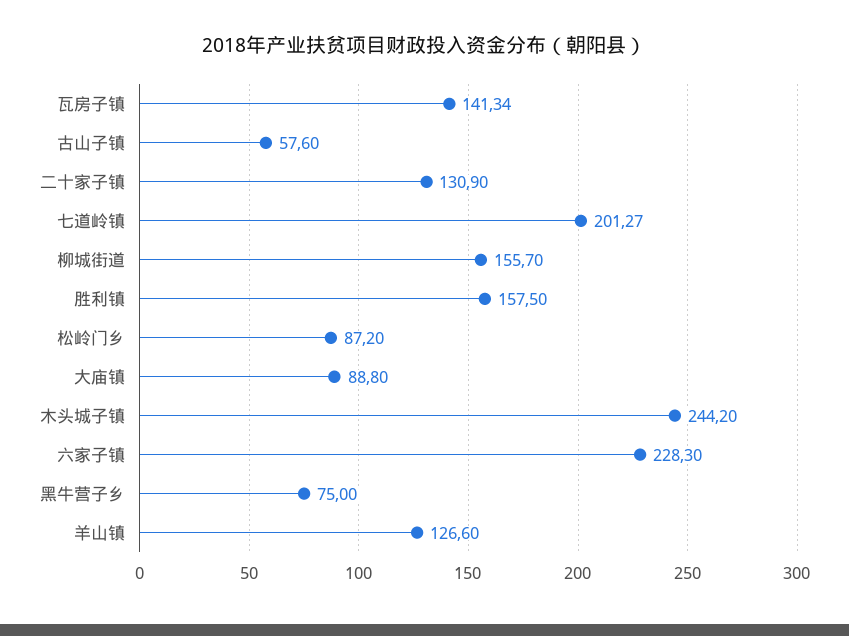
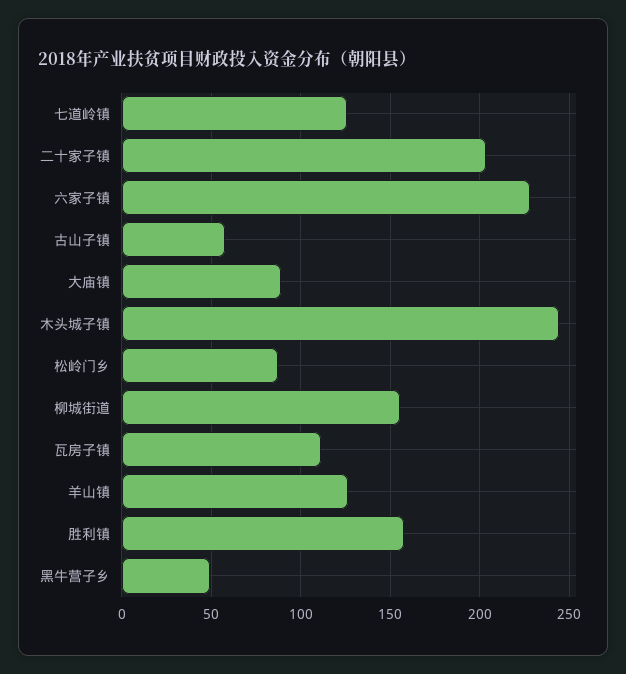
  {
-   "瓦房子镇": 141.34,
+   "瓦房子镇": 110,
    "古山子镇": 57.6,
-   "二十家子镇": 130.9,
+   "二十家子镇": 205,
-   "七道岭镇": 201.27,
+   "七道岭镇": 125,
    "柳城街道": 155.7,
    "胜利镇": 157.5,
    "松岭门乡": 87.2,
    "大庙镇": 88.8,
    "木头城子镇": 244.2,
    "六家子镇": 228.3,
-   "黑牛营子乡": 75,
+   "黑牛营子乡": 50,
    "羊山镇": 126.6
  }

